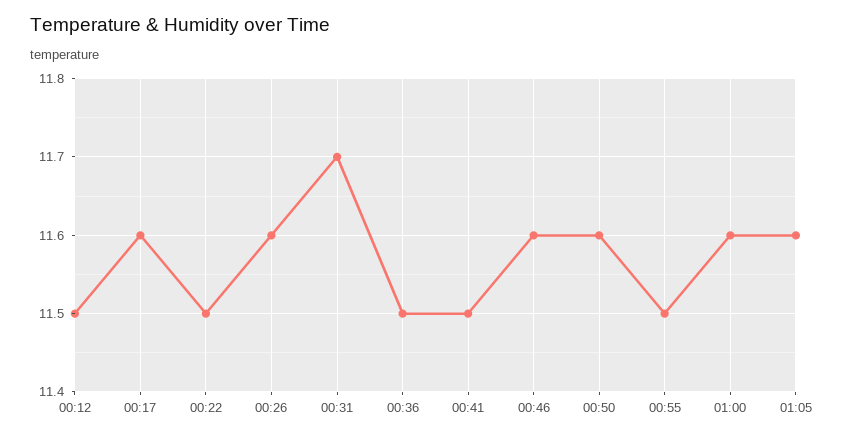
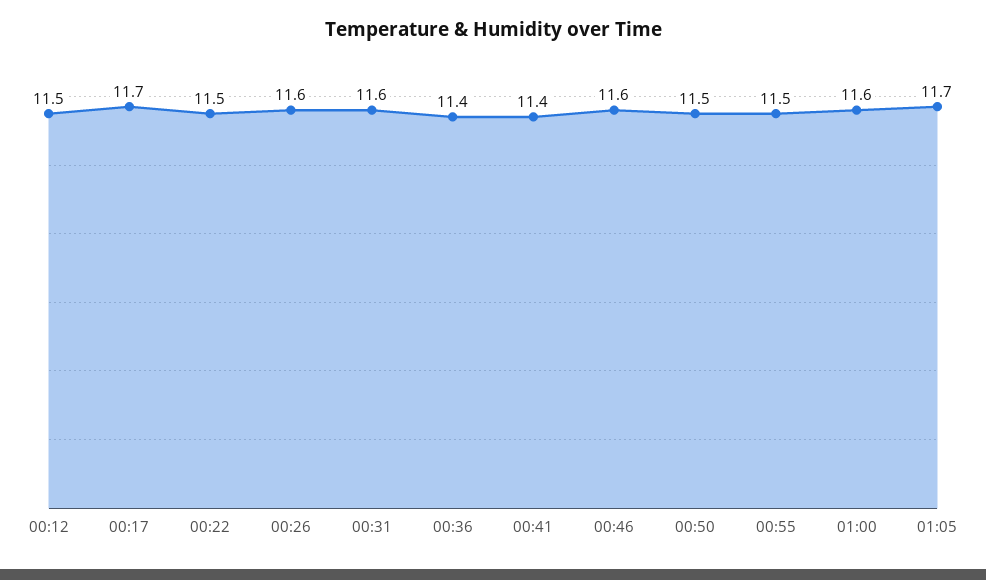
  {
    "00:12": 11.5,
-   "00:17": 11.6,
+   "00:17": 11.7,
    "00:22": 11.5,
    "00:26": 11.6,
-   "00:31": 11.7,
+   "00:31": 11.6,
-   "00:36": 11.5,
+   "00:36": 11.4,
-   "00:41": 11.5,
+   "00:41": 11.4,
    "00:46": 11.6,
-   "00:50": 11.6,
+   "00:50": 11.5,
    "00:55": 11.5,
    "01:00": 11.6,
-   "01:05": 11.6
+   "01:05": 11.7
  }

